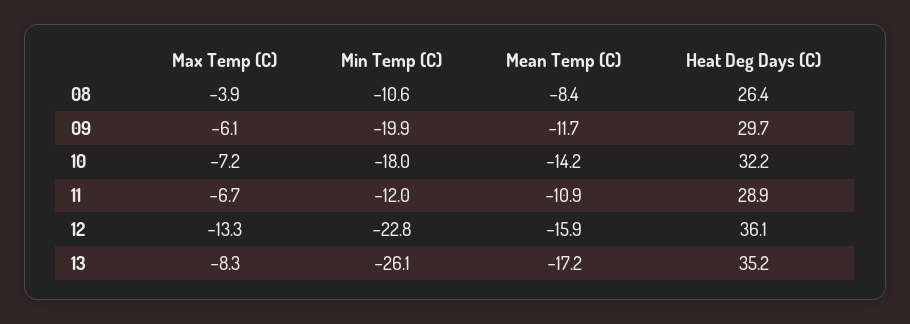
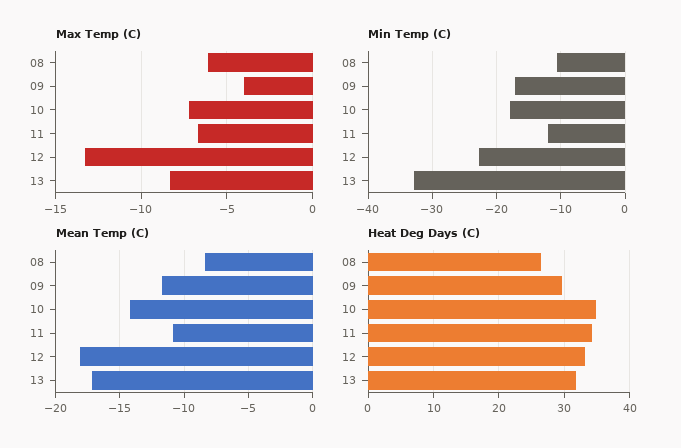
  {
    "Max Temp (C)": {
-     "08": -3.9,
+     "08": -6,
-     "09": -6.1,
+     "09": -4,
      "10": -7.2,
      "11": -6.7,
      "12": -13.3,
      "13": -8.3
    },
    "Min Temp (C)": {
      "08": -10.6,
-     "09": -19.9,
+     "09": -17,
      "10": -18,
      "11": -12,
      "12": -22.8,
-     "13": -26.1
+     "13": -33
    },
    "Mean Temp (C)": {
      "08": -8.4,
      "09": -11.7,
      "10": -14.2,
      "11": -10.9,
-     "12": -15.9,
+     "12": -18,
      "13": -17.2
    },
    "Heat Deg Days (C)": {
      "08": 26.4,
      "09": 29.7,
-     "10": 32.2,
+     "10": 35,
-     "11": 28.9,
+     "11": 34,
-     "12": 36.1,
+     "12": 33,
-     "13": 35.2
+     "13": 32
    }
  }

